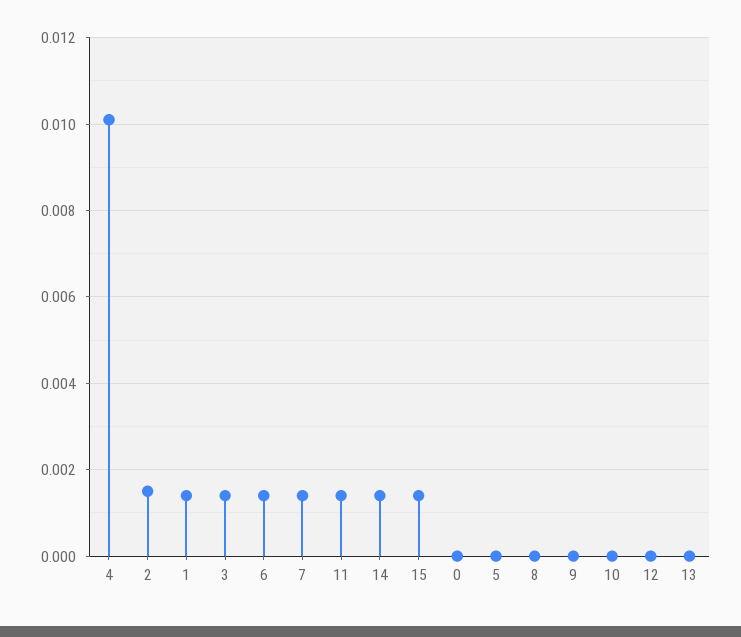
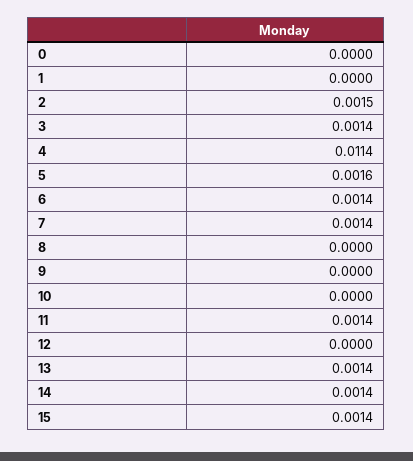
  {
-   "4": 0.01,
+   "4": 0.0114,
    "2": 0.0015,
-   "1": 0.0015,
+   "1": 0,
    "3": 0.0014,
    "6": 0.0014,
    "7": 0.0014,
    "11": 0.0014,
    "14": 0.0014,
    "15": 0.0014,
    "0": 0,
-   "5": 0,
+   "5": 0.0016,
    "8": 0,
    "9": 0,
    "10": 0,
    "12": 0,
-   "13": 0
+   "13": 0.0014
  }

